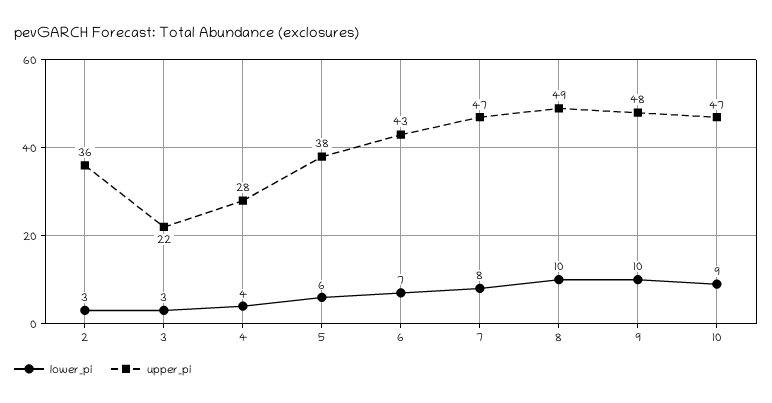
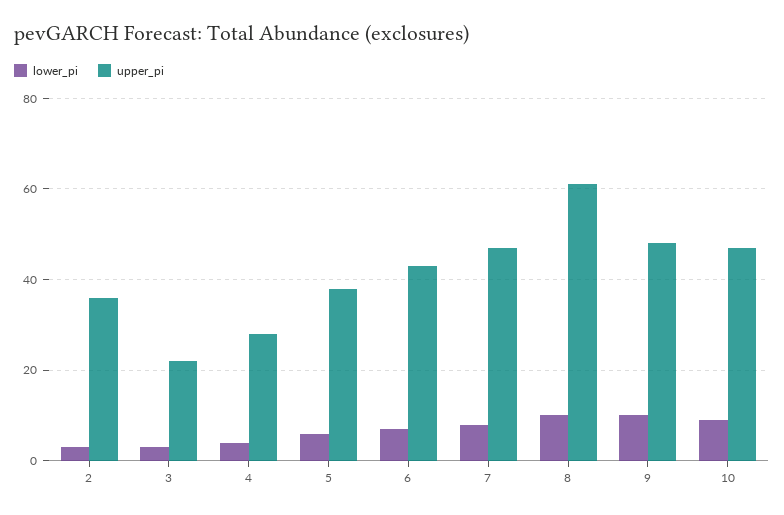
  {
    "lower_pi": {
      "2": 3,
      "3": 3,
      "4": 4,
      "5": 6,
      "6": 7,
      "7": 8,
      "8": 10,
      "9": 10,
      "10": 9
    },
    "upper_pi": {
      "2": 36,
      "3": 22,
      "4": 28,
      "5": 38,
      "6": 43,
      "7": 47,
-     "8": 49,
+     "8": 60,
      "9": 48,
      "10": 47
    }
  }

